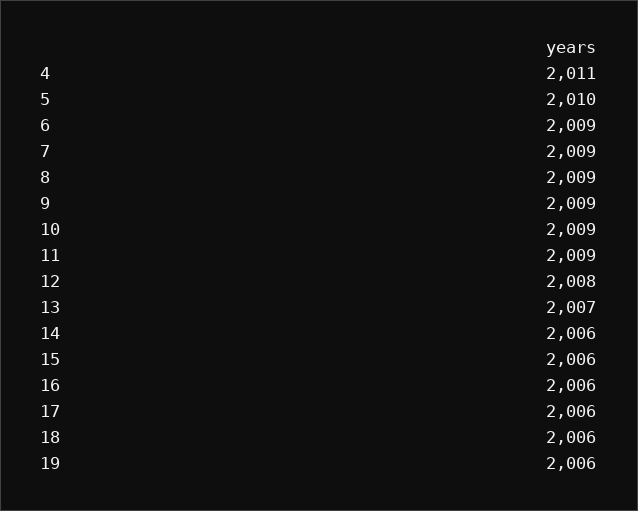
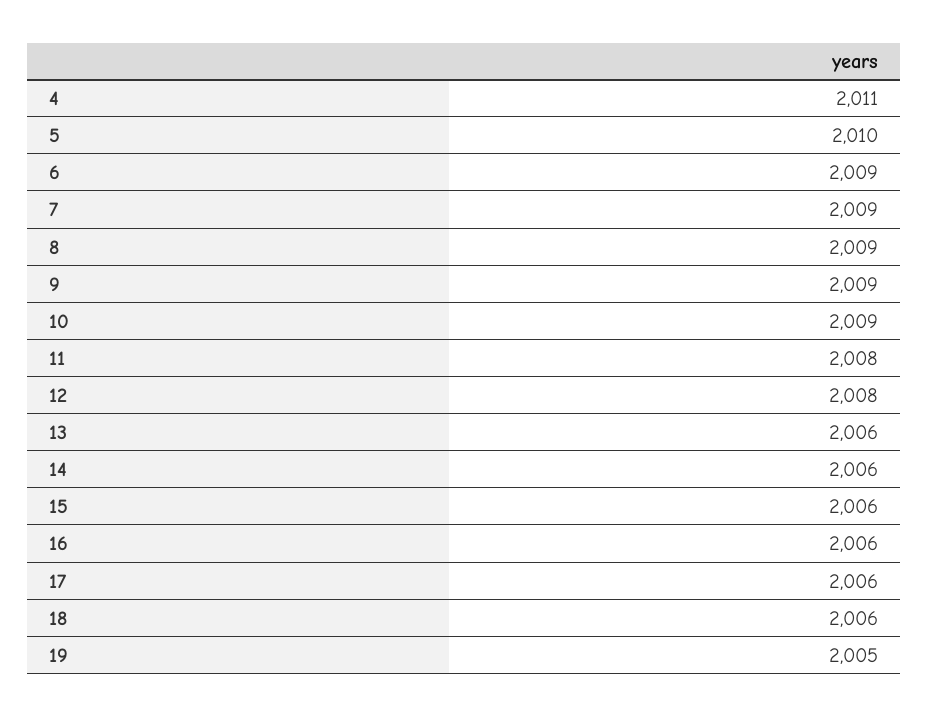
  {
    "4": 2011,
    "5": 2010,
    "6": 2009,
    "7": 2009,
    "8": 2009,
    "9": 2009,
    "10": 2009,
-   "11": 2009,
+   "11": 2008,
    "12": 2008,
-   "13": 2007,
+   "13": 2006,
    "14": 2006,
    "15": 2006,
    "16": 2006,
    "17": 2006,
    "18": 2006,
-   "19": 2006
+   "19": 2005
  }

